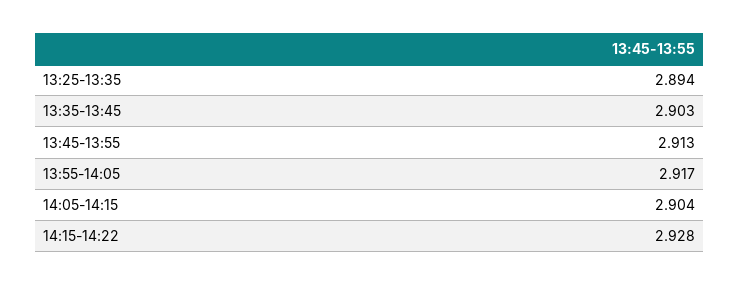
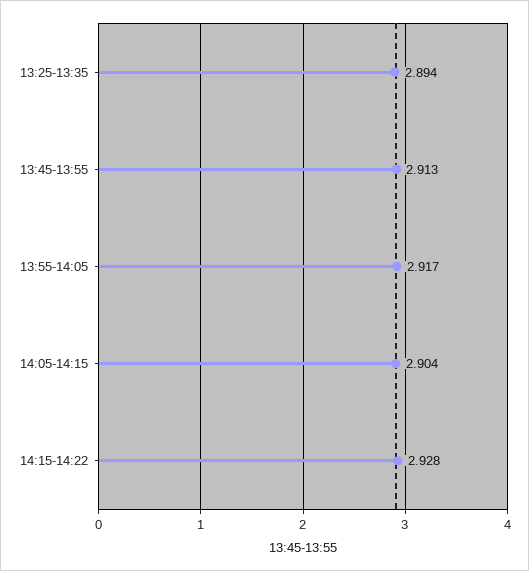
  {
    "13:25-13:35": 2.894,
-   "13:35-13:45": 2.903,
    "13:45-13:55": 2.913,
    "13:55-14:05": 2.917,
    "14:05-14:15": 2.904,
    "14:15-14:22": 2.928
  }

